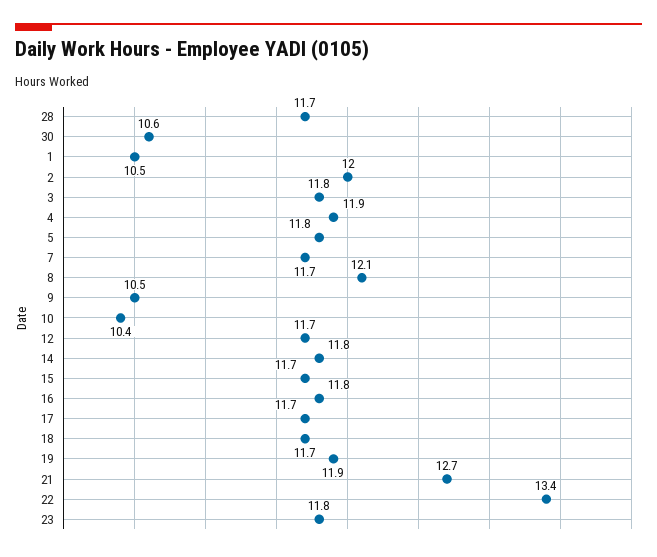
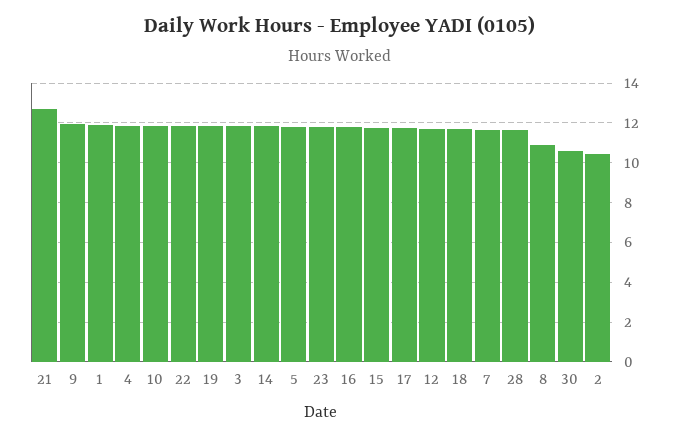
  {
    "28": 11.7,
    "30": 10.6,
-   "1": 10.5,
+   "1": 12,
-   "2": 12,
+   "2": 10.5,
    "3": 11.8,
    "4": 11.9,
    "5": 11.8,
    "7": 11.7,
-   "8": 12.1,
+   "8": 11,
-   "9": 10.5,
+   "9": 12,
-   "10": 10.4,
+   "10": 12,
    "12": 11.7,
    "14": 11.8,
    "15": 11.7,
    "16": 11.8,
    "17": 11.7,
    "18": 11.7,
    "19": 11.9,
    "21": 12.7,
-   "22": 13.4,
+   "22": 12,
    "23": 11.8
  }

